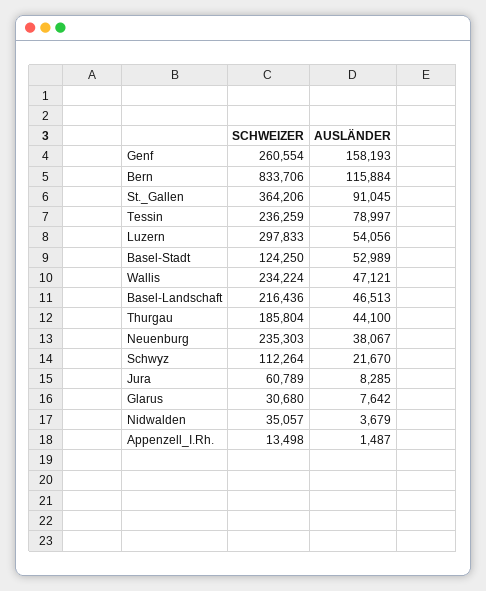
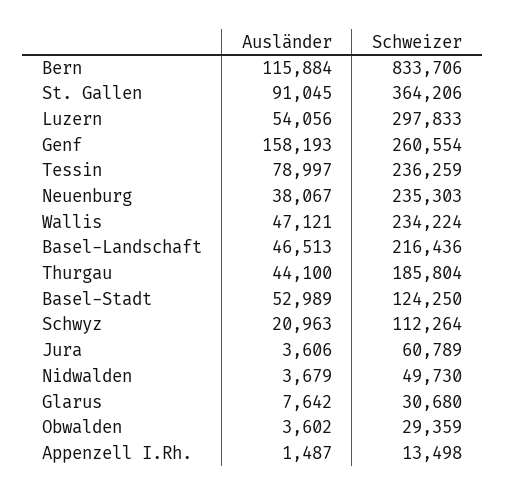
  {
    "SCHWEIZER": {
      "Genf": 260554,
      "Bern": 833706,
      "St._Gallen": 364206,
      "Tessin": 236259,
      "Luzern": 297833,
      "Basel-Stadt": 124250,
      "Wallis": 234224,
      "Basel-Landschaft": 216436,
      "Thurgau": 185804,
      "Neuenburg": 235303,
      "Schwyz": 112264,
      "Jura": 60789,
      "Glarus": 30680,
-     "Nidwalden": 35057,
+     "Nidwalden": 49730,
-     "Appenzell_I.Rh.": 13498
+     "Appenzell_I.Rh.": 13498,
+     "Obwalden": 29359
    },
    "AUSLÄNDER": {
      "Genf": 158193,
      "Bern": 115884,
      "St._Gallen": 91045,
      "Tessin": 78997,
      "Luzern": 54056,
      "Basel-Stadt": 52989,
      "Wallis": 47121,
      "Basel-Landschaft": 46513,
      "Thurgau": 44100,
      "Neuenburg": 38067,
-     "Schwyz": 21670,
+     "Schwyz": 20963,
-     "Jura": 8285,
+     "Jura": 3606,
      "Glarus": 7642,
      "Nidwalden": 3679,
-     "Appenzell_I.Rh.": 1487
+     "Appenzell_I.Rh.": 1487,
+     "Obwalden": 3602
    }
  }

